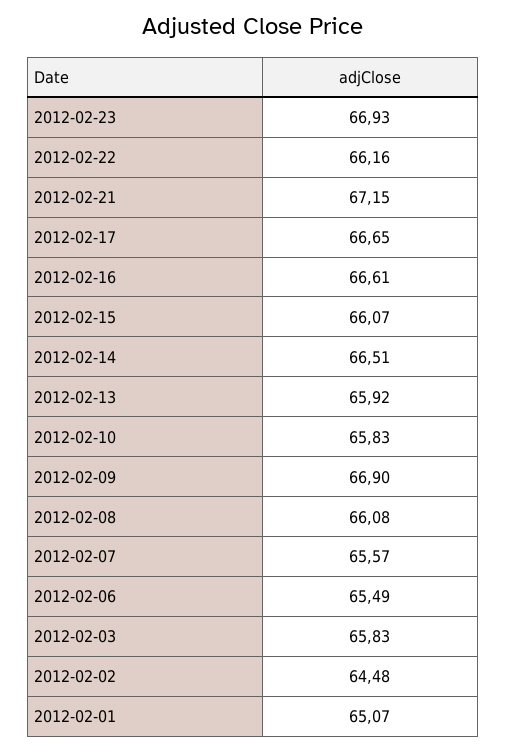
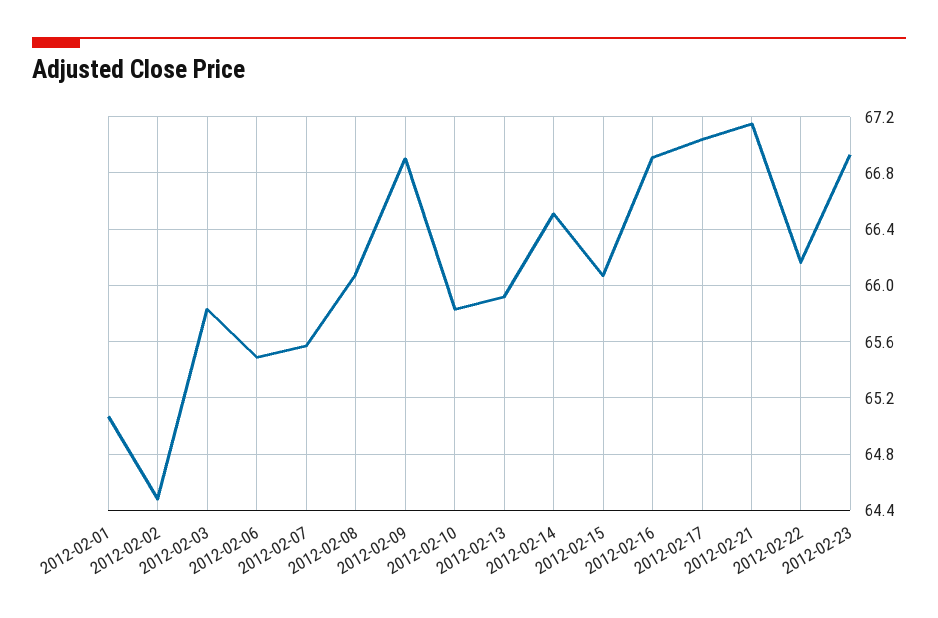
  {
    "2012-02-23": 66.93,
    "2012-02-22": 66.16,
    "2012-02-21": 67.15,
-   "2012-02-17": 66.65,
+   "2012-02-17": 67.05,
-   "2012-02-16": 66.61,
+   "2012-02-16": 66.9,
    "2012-02-15": 66.07,
    "2012-02-14": 66.51,
    "2012-02-13": 65.92,
    "2012-02-10": 65.83,
    "2012-02-09": 66.9,
    "2012-02-08": 66.08,
    "2012-02-07": 65.57,
    "2012-02-06": 65.49,
    "2012-02-03": 65.83,
    "2012-02-02": 64.48,
    "2012-02-01": 65.07
  }

